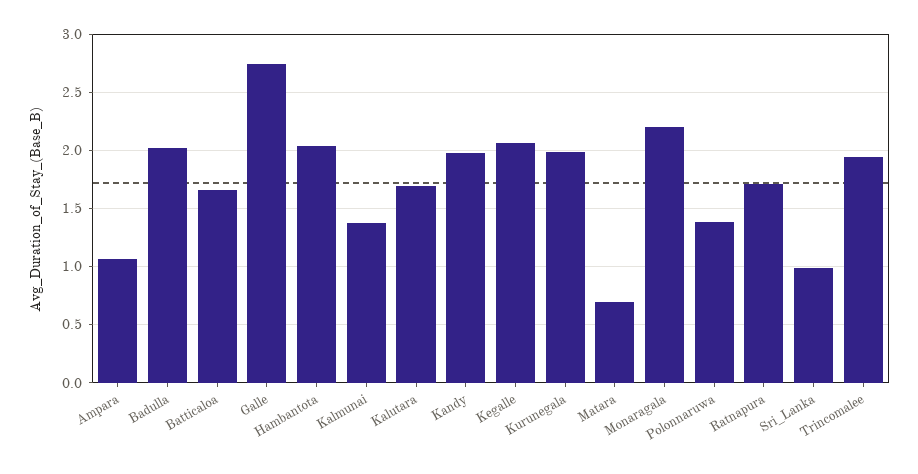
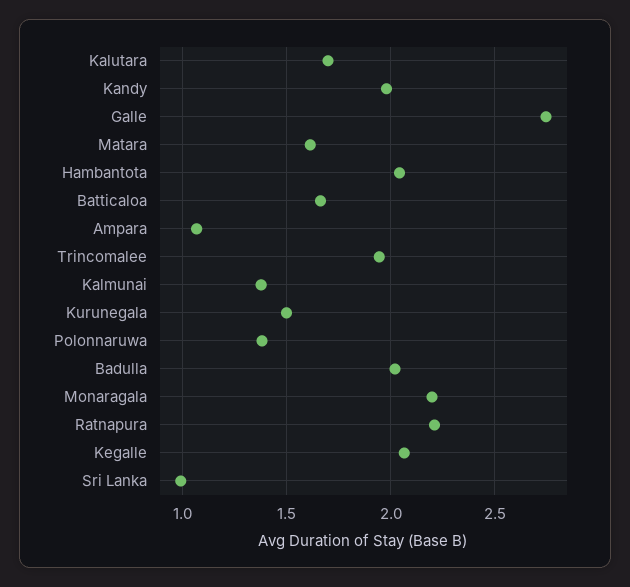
  {
    "Ampara": 1.05,
    "Badulla": 2,
    "Batticaloa": 1.65,
    "Galle": 2.75,
    "Hambantota": 2.05,
    "Kalmunai": 1.4,
    "Kalutara": 1.7,
    "Kandy": 2,
    "Kegalle": 2.05,
-   "Kurunegala": 2,
+   "Kurunegala": 1.5,
-   "Matara": 0.7,
+   "Matara": 1.6,
    "Monaragala": 2.2,
    "Polonnaruwa": 1.4,
-   "Ratnapura": 1.7,
+   "Ratnapura": 2.2,
    "Sri_Lanka": 1,
    "Trincomalee": 1.95
  }

